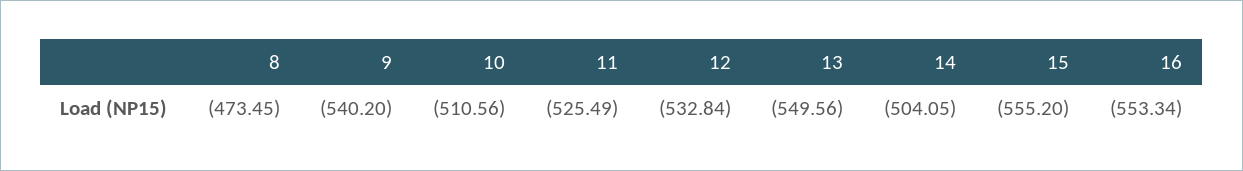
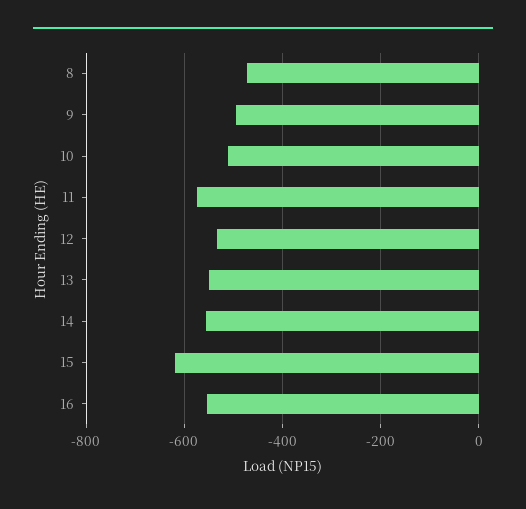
  {
    "8": -473.45,
-   "9": -540.2,
+   "9": -500,
    "10": -510.56,
-   "11": -525.49,
+   "11": -580,
    "12": -532.84,
    "13": -549.56,
-   "14": -504.05,
+   "14": -560,
-   "15": -555.2,
+   "15": -620,
    "16": -553.34
  }

